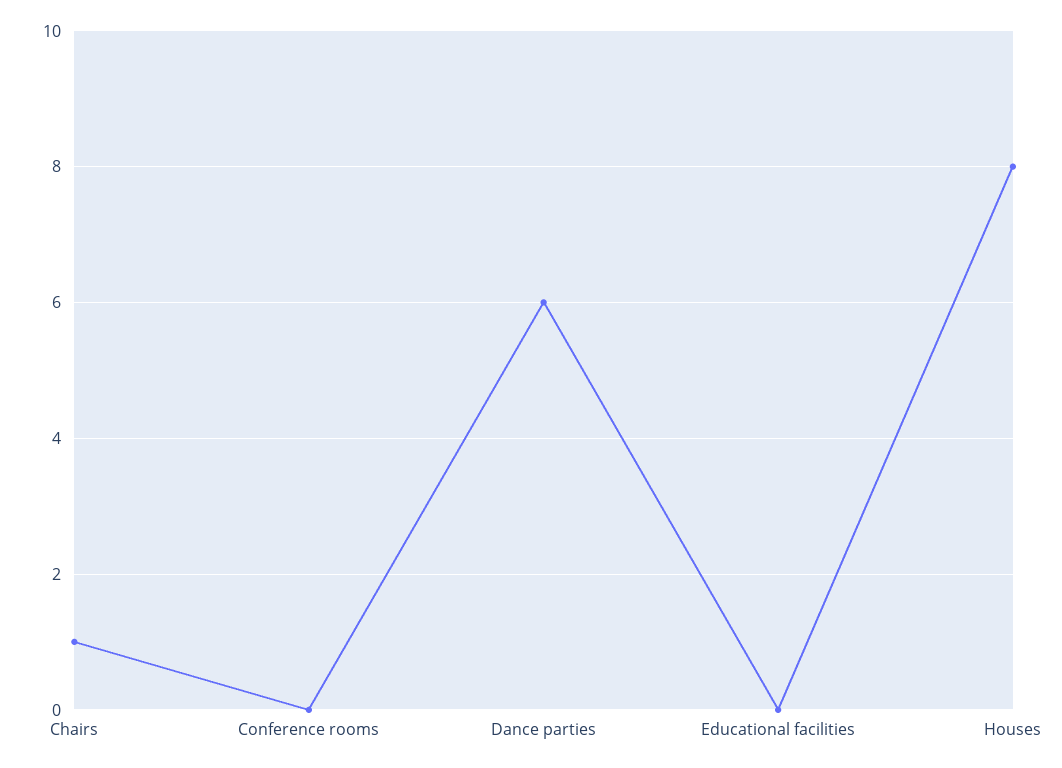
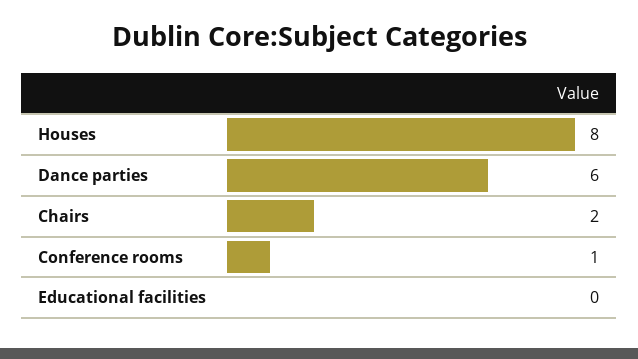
  {
-   "Chairs": 1,
+   "Chairs": 2,
-   "Conference rooms": 0,
+   "Conference rooms": 1,
    "Dance parties": 6,
    "Educational facilities": 0,
    "Houses": 8
  }

